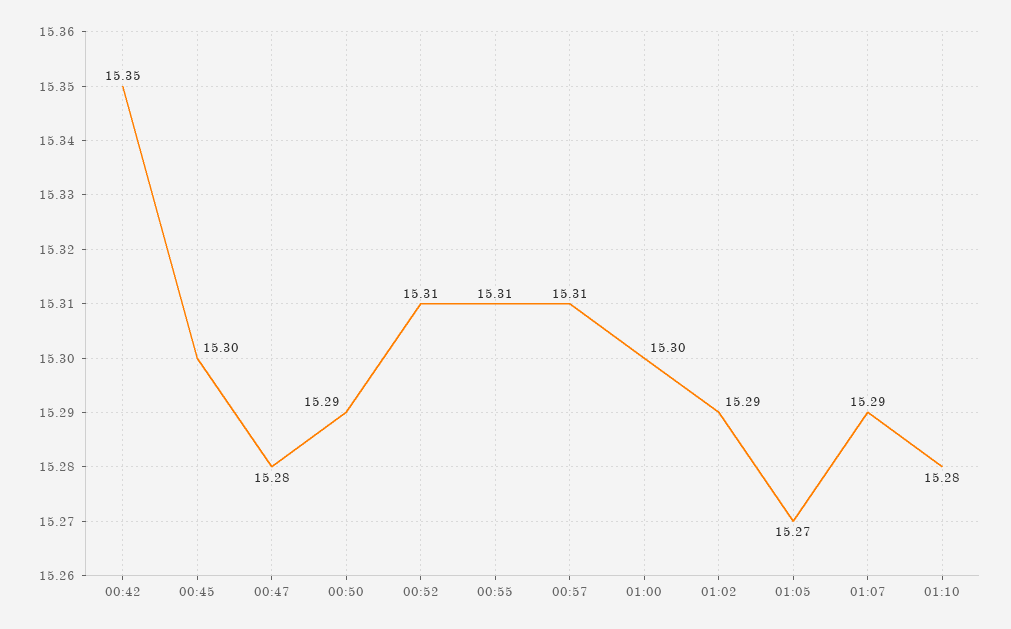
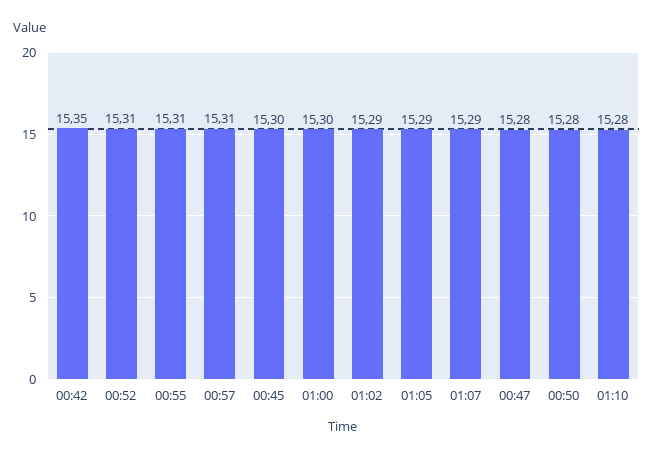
  {
    "00:42": 15.35,
    "00:45": 15.3,
    "00:47": 15.28,
-   "00:50": 15.29,
+   "00:50": 15.28,
    "00:52": 15.31,
    "00:55": 15.31,
    "00:57": 15.31,
    "01:00": 15.3,
    "01:02": 15.29,
-   "01:05": 15.27,
+   "01:05": 15.29,
    "01:07": 15.29,
    "01:10": 15.28
  }

